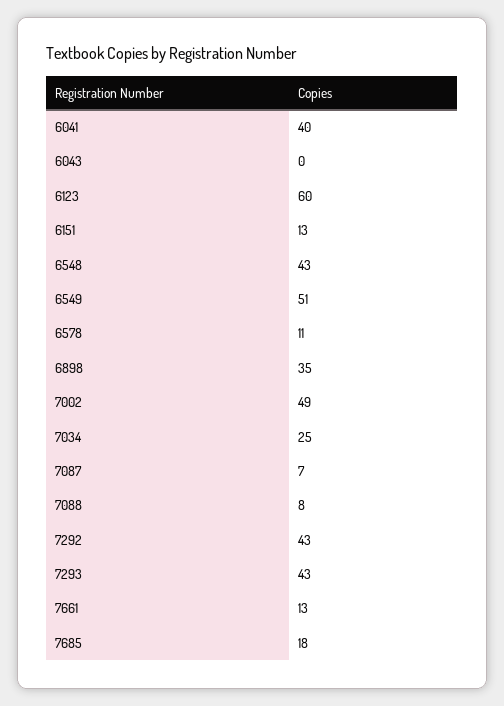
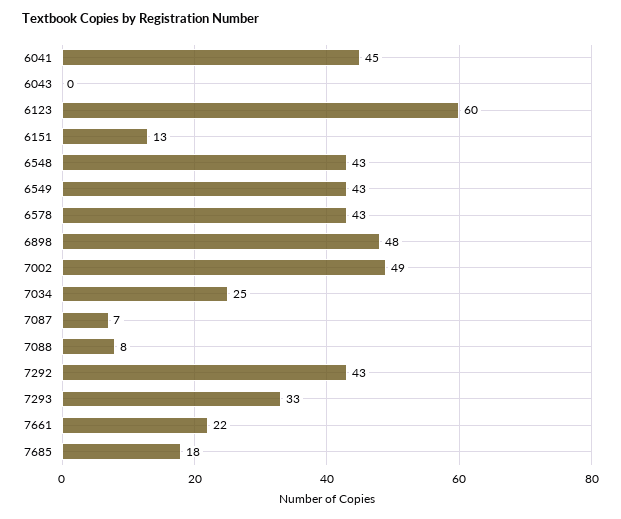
  {
-   "6041": 40,
+   "6041": 45,
    "6043": 0,
    "6123": 60,
    "6151": 13,
    "6548": 43,
-   "6549": 51,
+   "6549": 43,
-   "6578": 11,
+   "6578": 43,
-   "6898": 35,
+   "6898": 48,
    "7002": 49,
    "7034": 25,
    "7087": 7,
    "7088": 8,
    "7292": 43,
-   "7293": 43,
+   "7293": 33,
-   "7661": 13,
+   "7661": 22,
    "7685": 18
  }

